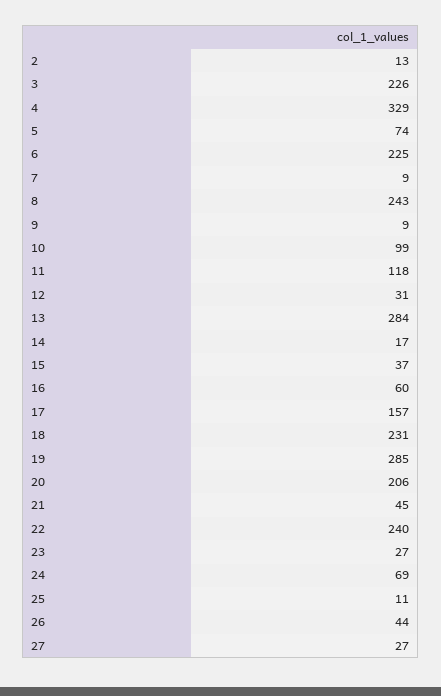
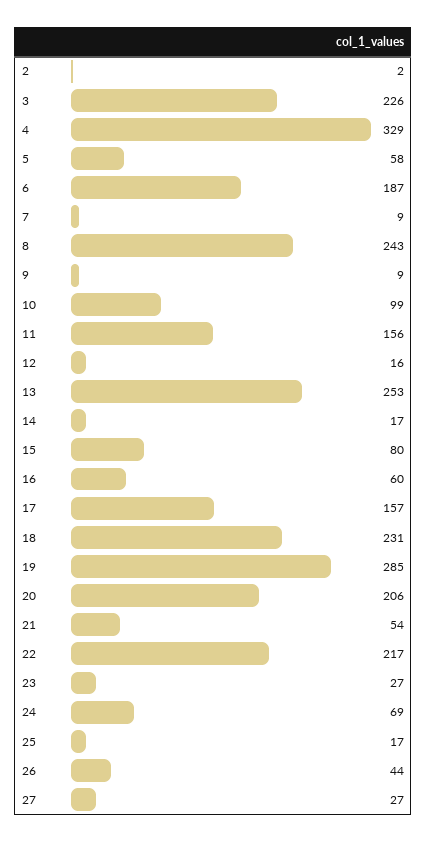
  {
-   "2": 13,
+   "2": 2,
    "3": 226,
    "4": 329,
-   "5": 74,
+   "5": 58,
-   "6": 225,
+   "6": 187,
    "7": 9,
    "8": 243,
    "9": 9,
    "10": 99,
-   "11": 118,
+   "11": 156,
-   "12": 31,
+   "12": 16,
-   "13": 284,
+   "13": 253,
    "14": 17,
-   "15": 37,
+   "15": 80,
    "16": 60,
    "17": 157,
    "18": 231,
    "19": 285,
    "20": 206,
-   "21": 45,
+   "21": 54,
-   "22": 240,
+   "22": 217,
    "23": 27,
    "24": 69,
-   "25": 11,
+   "25": 17,
    "26": 44,
    "27": 27
  }

